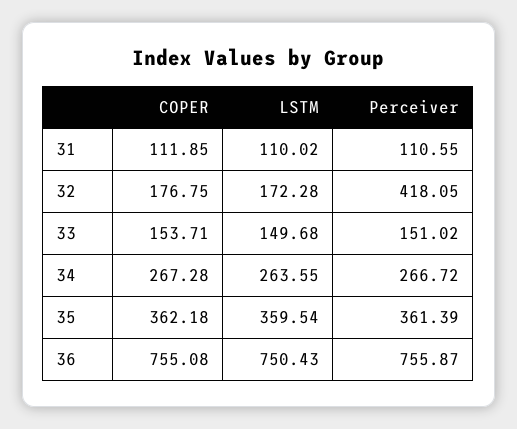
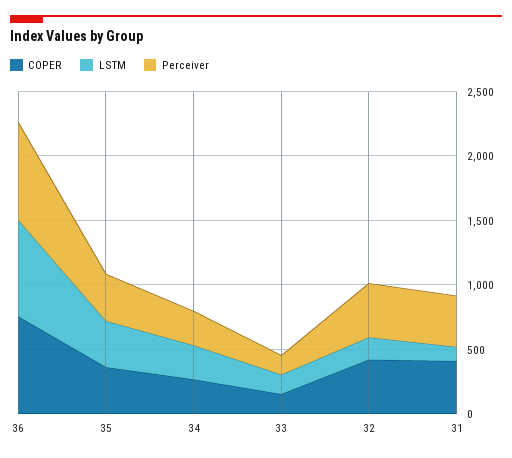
  {
    "COPER": {
-     "31": 111.85,
+     "31": 400,
-     "32": 176.75,
+     "32": 400,
      "33": 153.71,
      "34": 267.28,
      "35": 362.18,
      "36": 755.08
    },
    "LSTM": {
      "31": 110.02,
      "32": 172.28,
      "33": 149.68,
      "34": 263.55,
      "35": 359.54,
      "36": 750.43
    },
    "Perceiver": {
-     "31": 110.55,
+     "31": 400,
      "32": 418.05,
      "33": 151.02,
      "34": 266.72,
      "35": 361.39,
      "36": 755.87
    }
  }

